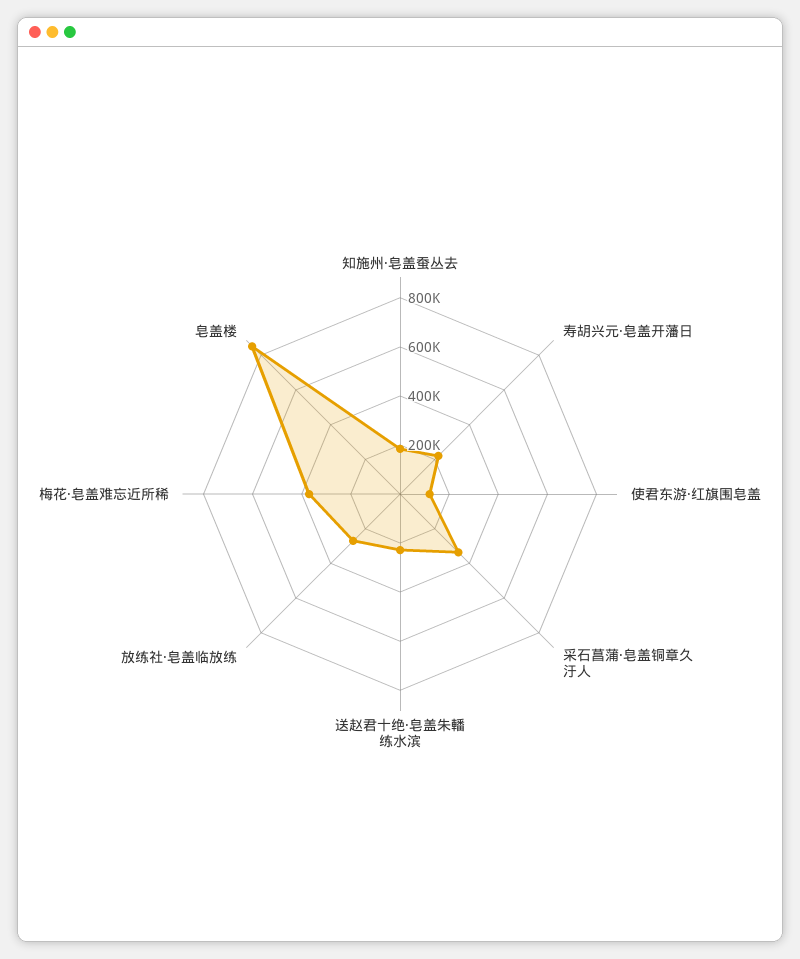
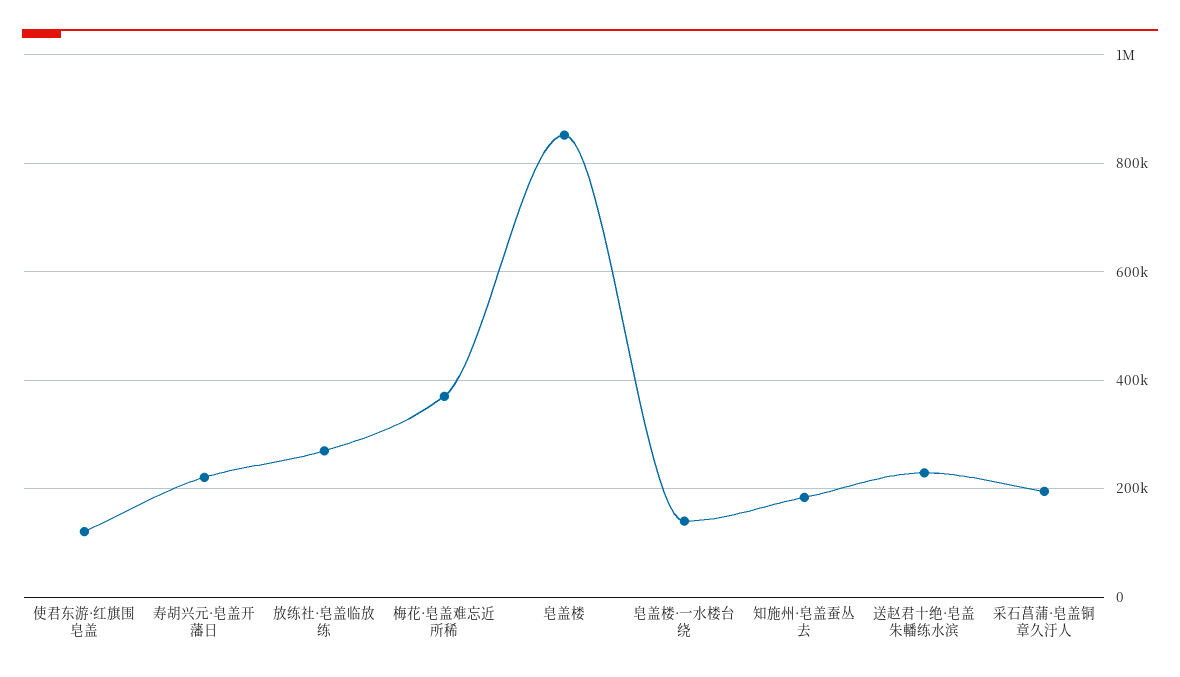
  {
    "知施州·皂盖蚕丛去": 180000,
    "寿胡兴元·皂盖开藩日": 220000,
    "使君东游·红旗围皂盖": 120000,
-   "采石菖蒲·皂盖铜章久汙人": 350000,
+   "采石菖蒲·皂盖铜章久汙人": 200000,
    "送赵君十绝·皂盖朱轓练水滨": 220000,
    "放练社·皂盖临放练": 260000,
    "梅花·皂盖难忘近所稀": 380000,
-   "皂盖楼": 860000
+   "皂盖楼": 860000,
+   "皂盖楼·一水楼台绕": 140000
  }

